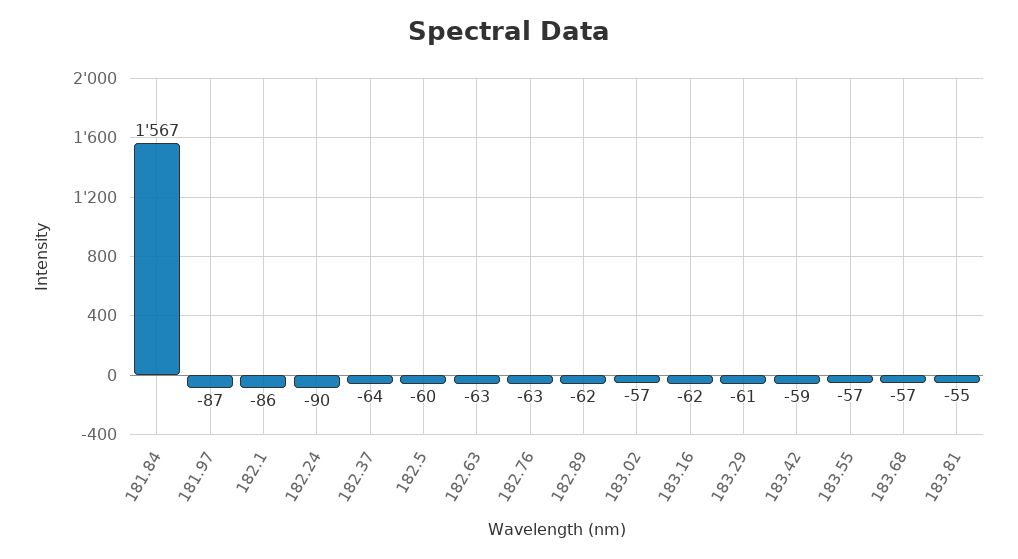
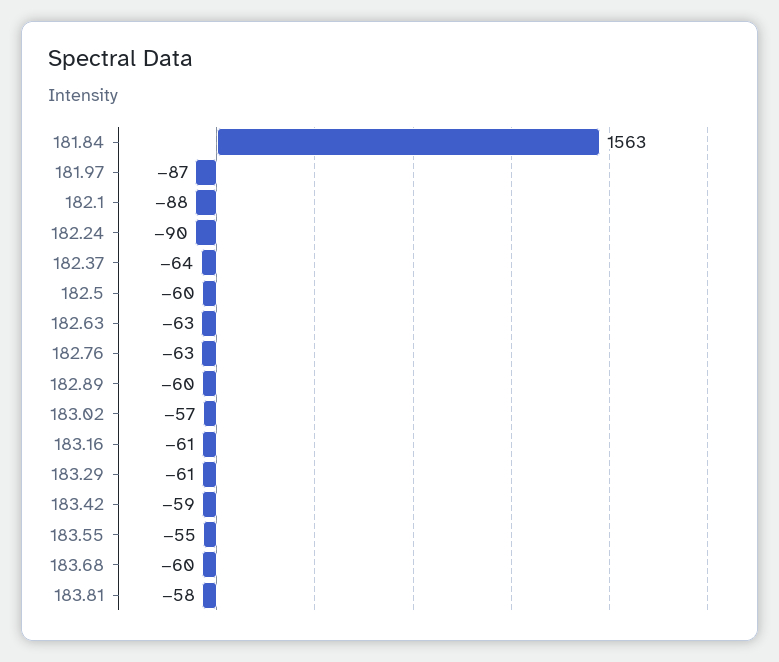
  {
-   "181.84": 1567,
+   "181.84": 1563,
    "181.97": -87,
-   "182.1": -86,
+   "182.1": -88,
    "182.24": -90,
    "182.37": -64,
    "182.5": -60,
    "182.63": -63,
    "182.76": -63,
-   "182.89": -62,
+   "182.89": -60,
    "183.02": -57,
-   "183.16": -62,
+   "183.16": -61,
    "183.29": -61,
    "183.42": -59,
-   "183.55": -57,
+   "183.55": -55,
-   "183.68": -57,
+   "183.68": -60,
-   "183.81": -55
+   "183.81": -58
  }

